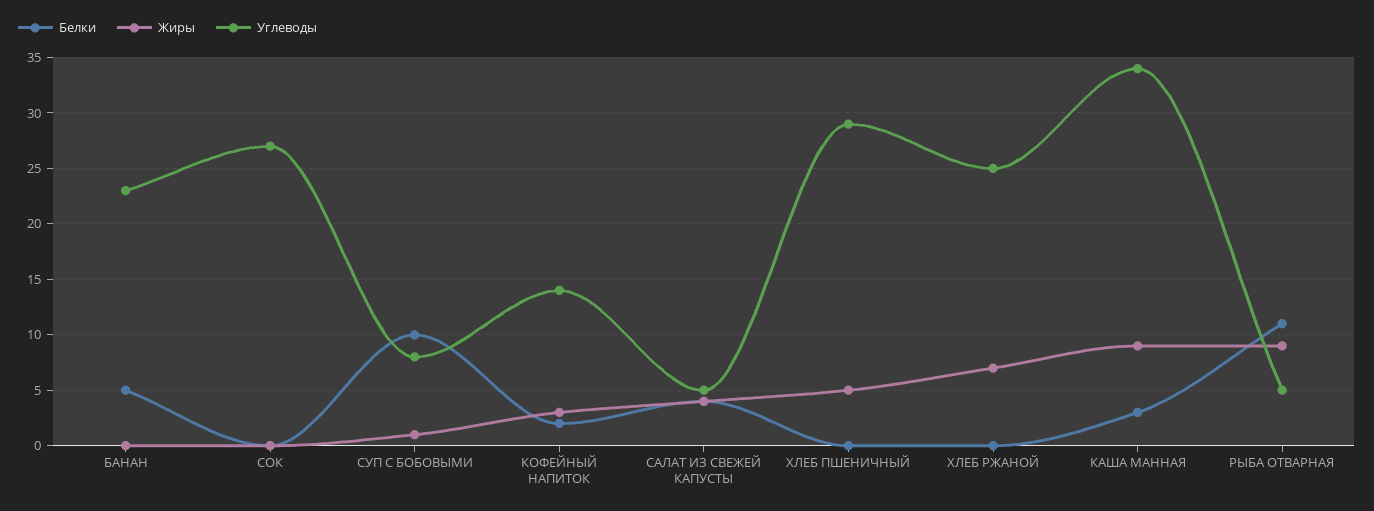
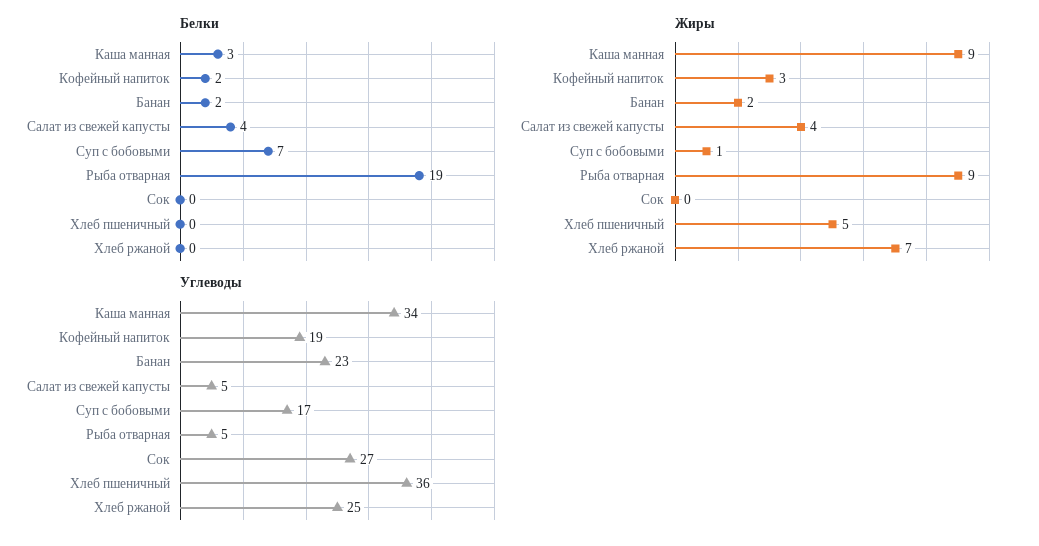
  {
    "Белки": {
-     "БАНАН": 5,
+     "БАНАН": 2,
      "СОК": 0,
-     "СУП С БОБОВЫМИ": 10,
+     "СУП С БОБОВЫМИ": 7,
      "КОФЕЙНЫЙ НАПИТОК": 2,
      "САЛАТ ИЗ СВЕЖЕЙ КАПУСТЫ": 4,
      "ХЛЕБ ПШЕНИЧНЫЙ": 0,
      "ХЛЕБ РЖАНОЙ": 0,
      "КАША МАННАЯ": 3,
-     "РЫБА ОТВАРНАЯ": 11
+     "РЫБА ОТВАРНАЯ": 19
    },
    "Жиры": {
-     "БАНАН": 0,
+     "БАНАН": 2,
      "СОК": 0,
      "СУП С БОБОВЫМИ": 1,
      "КОФЕЙНЫЙ НАПИТОК": 3,
      "САЛАТ ИЗ СВЕЖЕЙ КАПУСТЫ": 4,
      "ХЛЕБ ПШЕНИЧНЫЙ": 5,
      "ХЛЕБ РЖАНОЙ": 7,
      "КАША МАННАЯ": 9,
      "РЫБА ОТВАРНАЯ": 9
    },
    "Углеводы": {
      "БАНАН": 23,
      "СОК": 27,
-     "СУП С БОБОВЫМИ": 8,
+     "СУП С БОБОВЫМИ": 17,
-     "КОФЕЙНЫЙ НАПИТОК": 14,
+     "КОФЕЙНЫЙ НАПИТОК": 19,
      "САЛАТ ИЗ СВЕЖЕЙ КАПУСТЫ": 5,
-     "ХЛЕБ ПШЕНИЧНЫЙ": 29,
+     "ХЛЕБ ПШЕНИЧНЫЙ": 36,
      "ХЛЕБ РЖАНОЙ": 25,
      "КАША МАННАЯ": 34,
      "РЫБА ОТВАРНАЯ": 5
    }
  }

